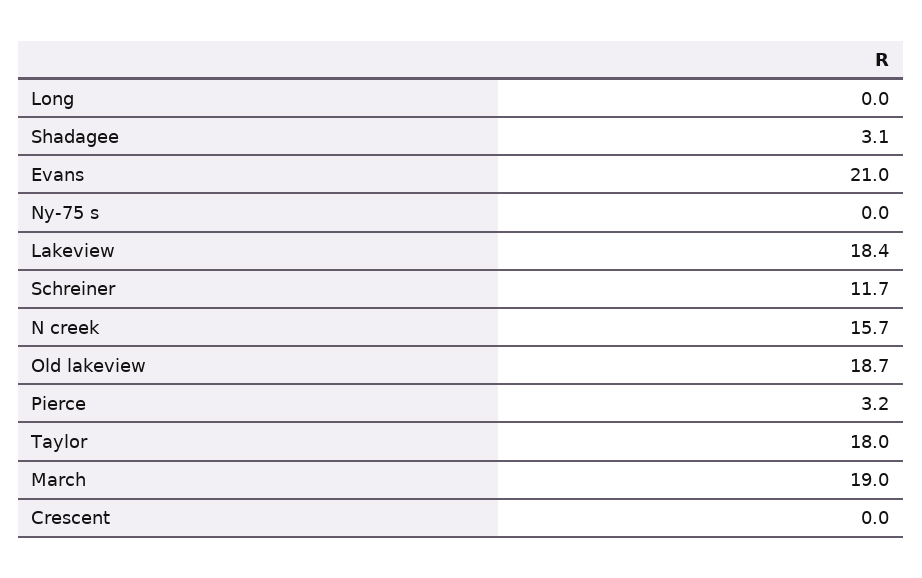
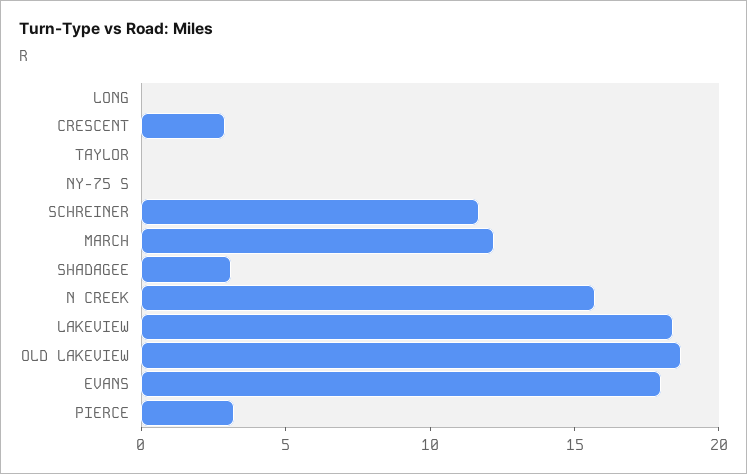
  {
    "Long": 0,
    "Shadagee": 3.1,
-   "Evans": 21,
+   "Evans": 18,
    "Ny-75 s": 0,
    "Lakeview": 18.4,
    "Schreiner": 11.7,
    "N creek": 15.7,
    "Old lakeview": 18.7,
    "Pierce": 3.2,
-   "Taylor": 18,
+   "Taylor": 0,
-   "March": 19,
+   "March": 12,
-   "Crescent": 0
+   "Crescent": 3
  }

